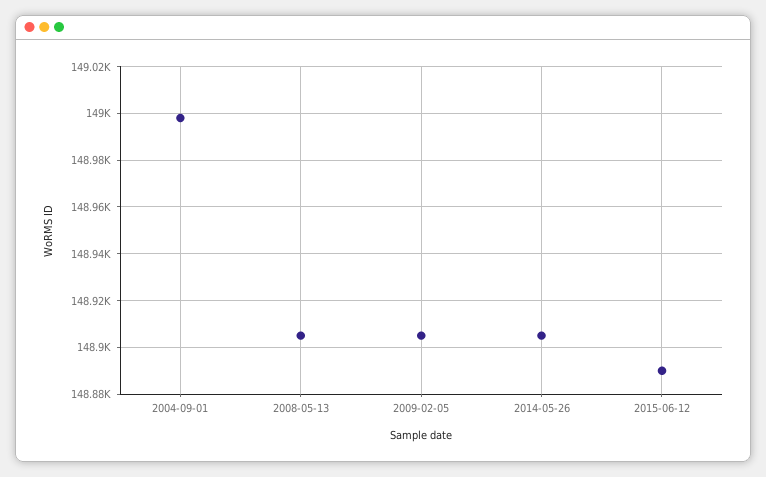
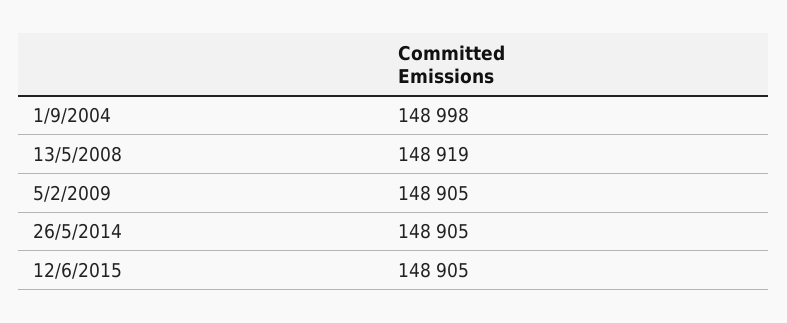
  {
    "2004-09-01": 148998,
-   "2008-05-13": 148905,
+   "2008-05-13": 148919,
    "2009-02-05": 148905,
    "2014-05-26": 148905,
-   "2015-06-12": 148890
+   "2015-06-12": 148905
  }

